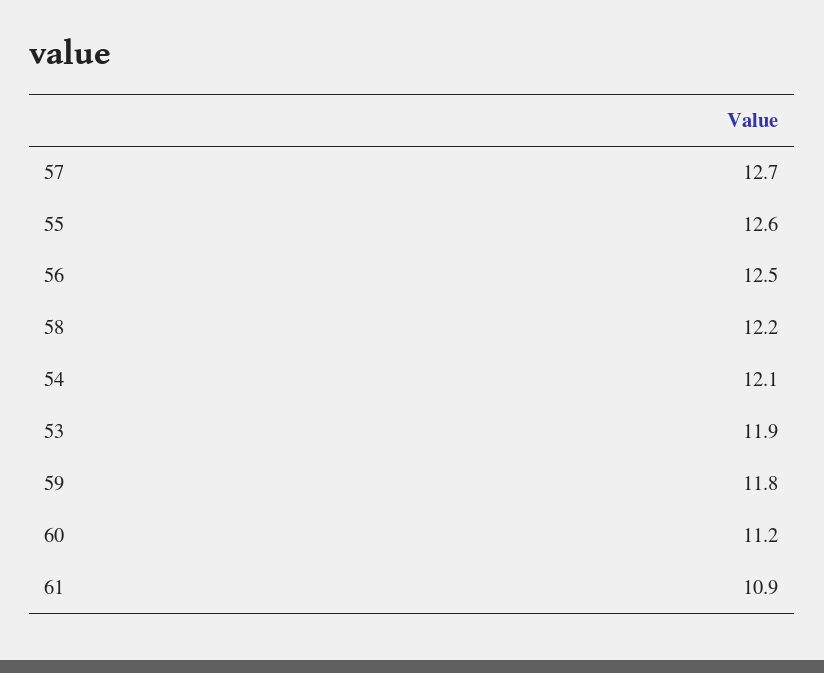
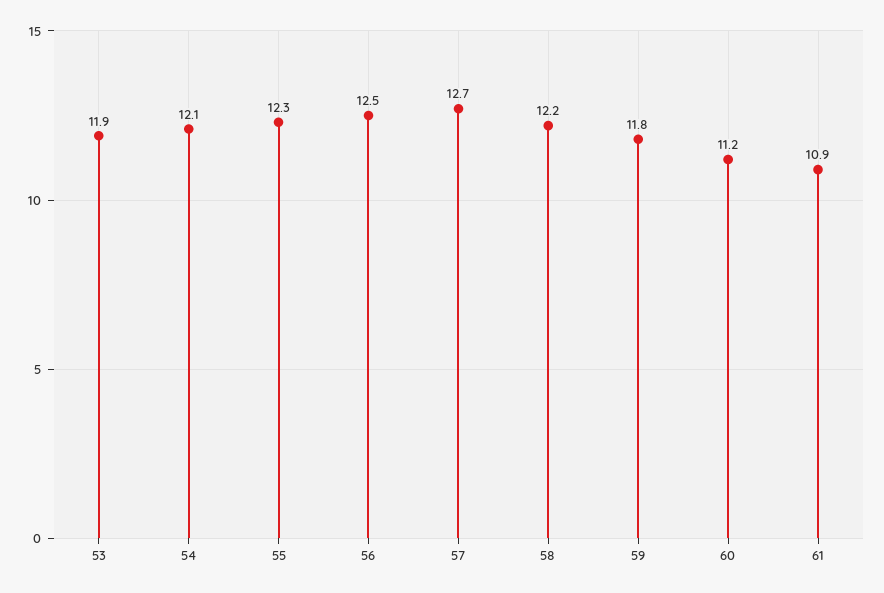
  {
    "57": 12.7,
-   "55": 12.6,
+   "55": 12.3,
    "56": 12.5,
    "58": 12.2,
    "54": 12.1,
    "53": 11.9,
    "59": 11.8,
    "60": 11.2,
    "61": 10.9
  }

